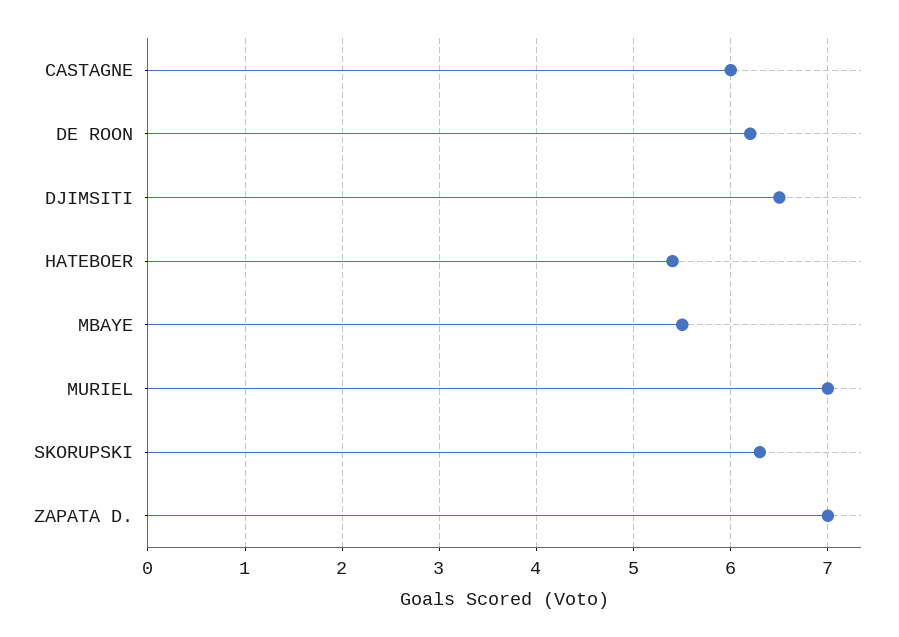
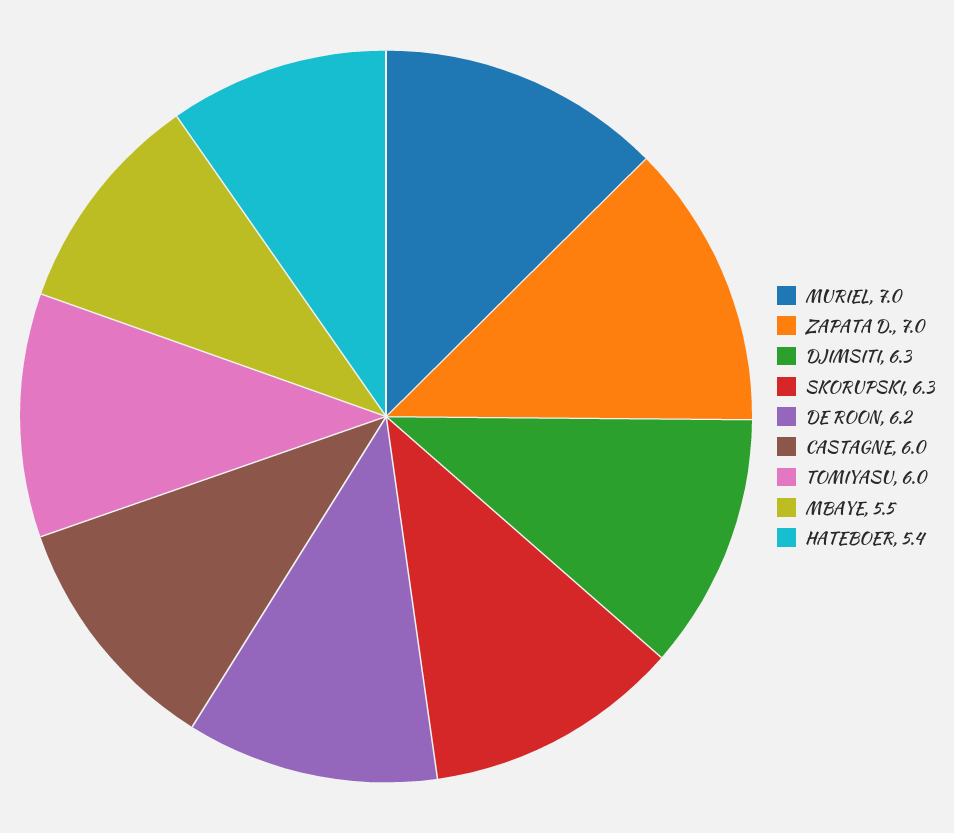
  {
    "CASTAGNE": 6,
    "DE ROON": 6.2,
-   "DJIMSITI": 6.5,
+   "DJIMSITI": 6.3,
    "HATEBOER": 5.4,
    "MBAYE": 5.5,
    "MURIEL": 7,
    "SKORUPSKI": 6.3,
-   "ZAPATA D.": 7
+   "ZAPATA D.": 7,
+   "TOMIYASU": 6
  }

